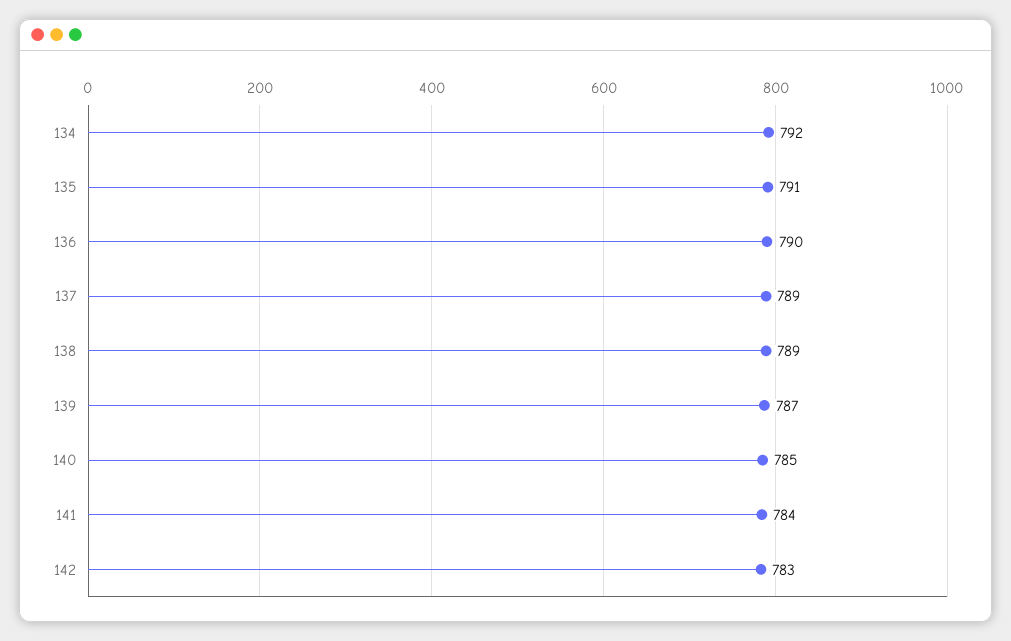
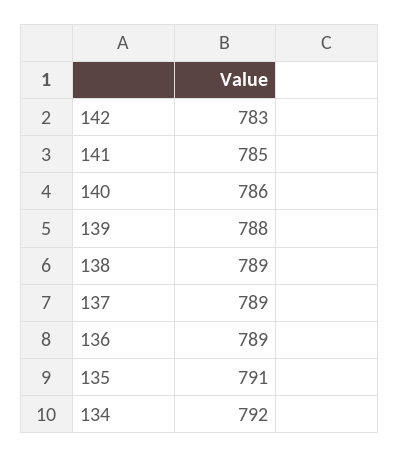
  {
    "134": 792,
    "135": 791,
-   "136": 790,
+   "136": 789,
    "137": 789,
    "138": 789,
-   "139": 787,
+   "139": 788,
-   "140": 785,
+   "140": 786,
-   "141": 784,
+   "141": 785,
    "142": 783
  }

